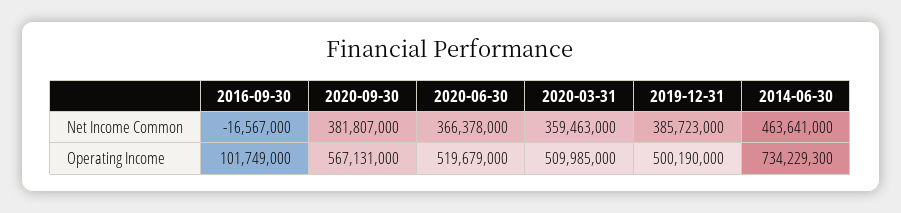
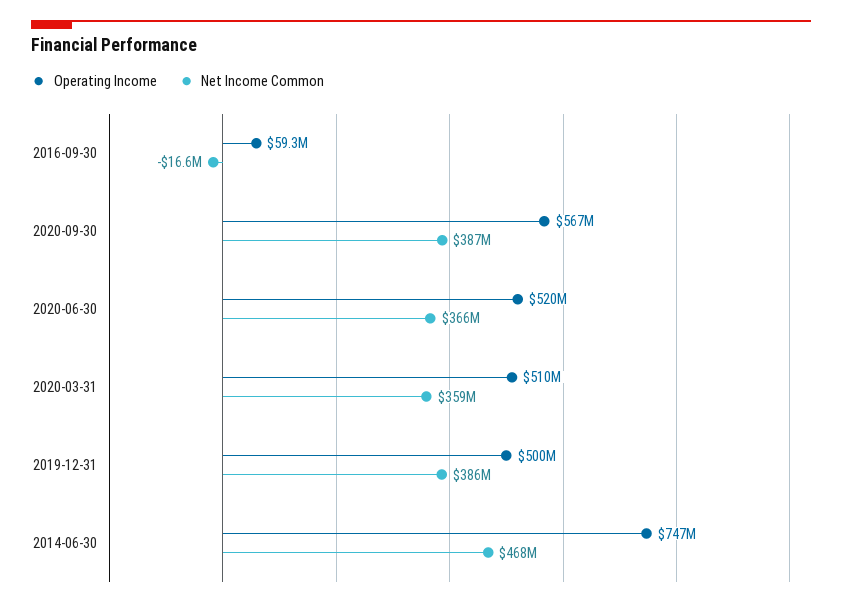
  {
    "Net Income Common": {
      "2016-09-30": -16567000,
-     "2020-09-30": 381807000,
+     "2020-09-30": 387000000,
      "2020-06-30": 366378000,
      "2020-03-31": 359463000,
      "2019-12-31": 385723000,
-     "2014-06-30": 463641000
+     "2014-06-30": 468000000
    },
    "Operating Income": {
-     "2016-09-30": 101749000,
+     "2016-09-30": 59300000,
      "2020-09-30": 567131000,
      "2020-06-30": 519679000,
      "2020-03-31": 509985000,
      "2019-12-31": 500190000,
-     "2014-06-30": 734229300
+     "2014-06-30": 747000000
    }
  }

